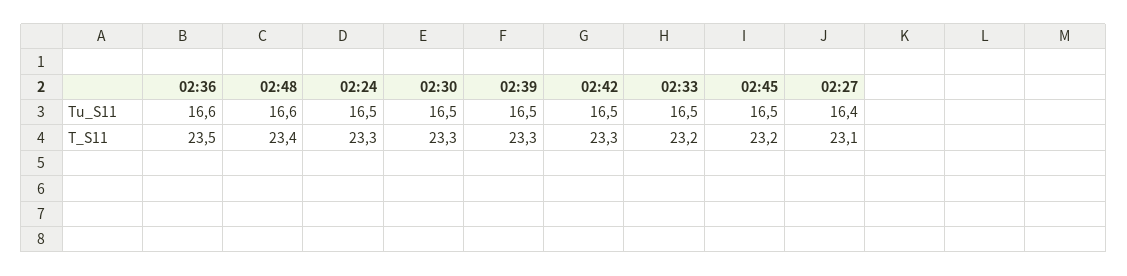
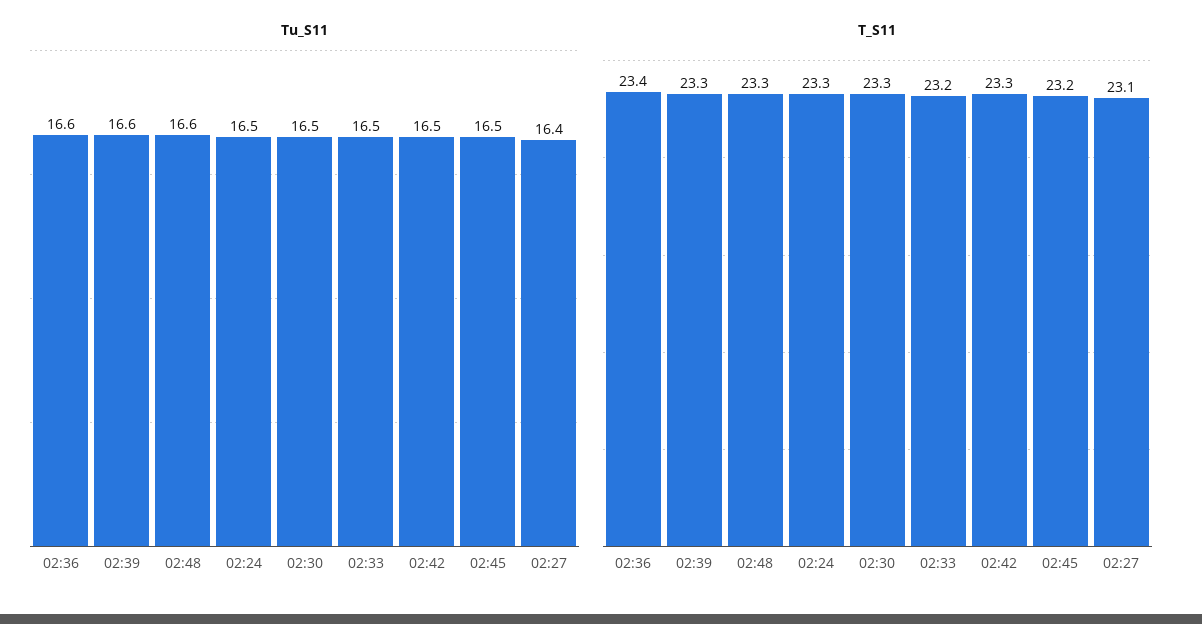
  {
    "Tu_S11": {
      "02:36": 16.6,
      "02:48": 16.6,
      "02:24": 16.5,
      "02:30": 16.5,
-     "02:39": 16.5,
+     "02:39": 16.6,
      "02:42": 16.5,
      "02:33": 16.5,
      "02:45": 16.5,
      "02:27": 16.4
    },
    "T_S11": {
-     "02:36": 23.5,
+     "02:36": 23.4,
-     "02:48": 23.4,
+     "02:48": 23.3,
      "02:24": 23.3,
      "02:30": 23.3,
      "02:39": 23.3,
      "02:42": 23.3,
      "02:33": 23.2,
      "02:45": 23.2,
      "02:27": 23.1
    }
  }

